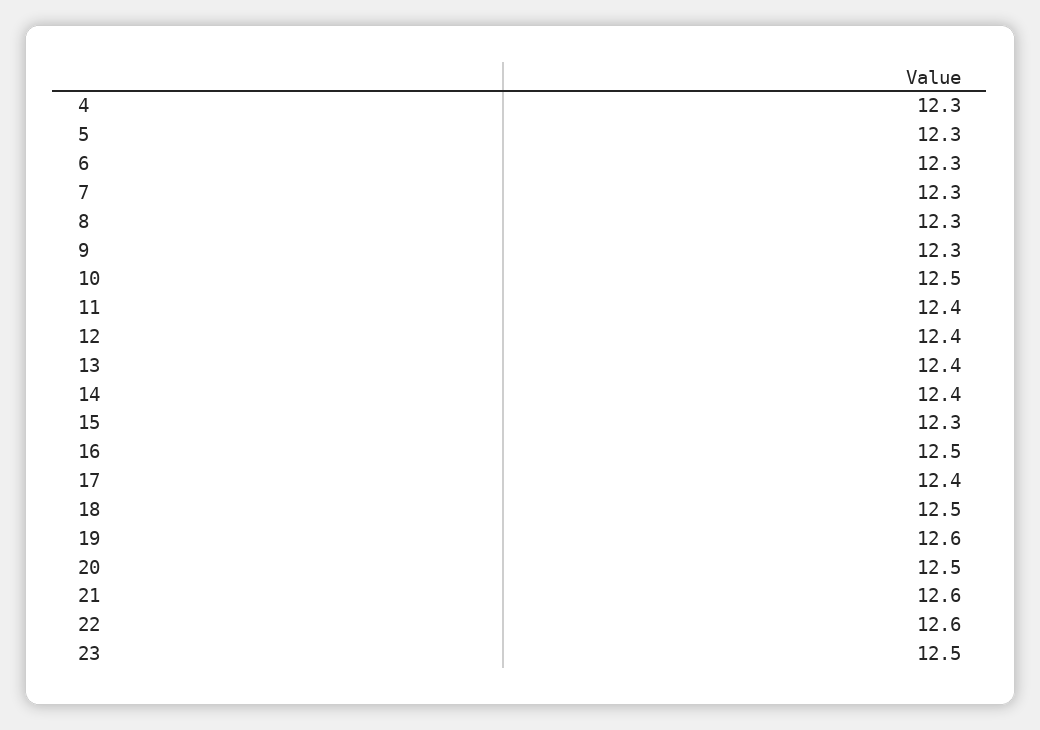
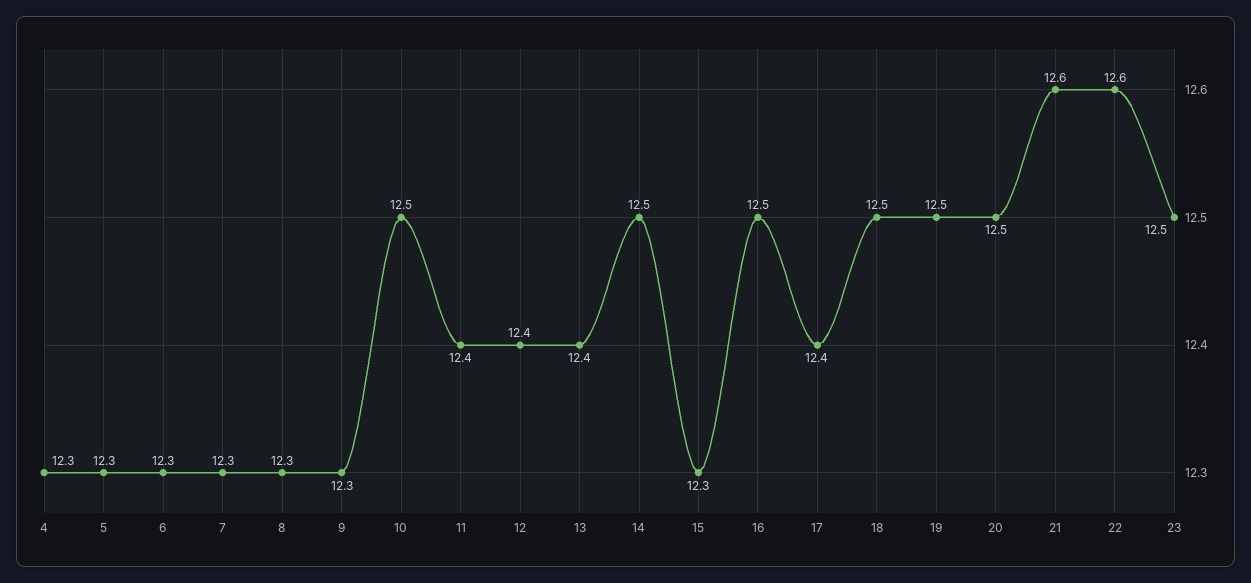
  {
    "4": 12.3,
    "5": 12.3,
    "6": 12.3,
    "7": 12.3,
    "8": 12.3,
    "9": 12.3,
    "10": 12.5,
    "11": 12.4,
    "12": 12.4,
    "13": 12.4,
-   "14": 12.4,
+   "14": 12.5,
    "15": 12.3,
    "16": 12.5,
    "17": 12.4,
    "18": 12.5,
-   "19": 12.6,
+   "19": 12.5,
    "20": 12.5,
    "21": 12.6,
    "22": 12.6,
    "23": 12.5
  }

